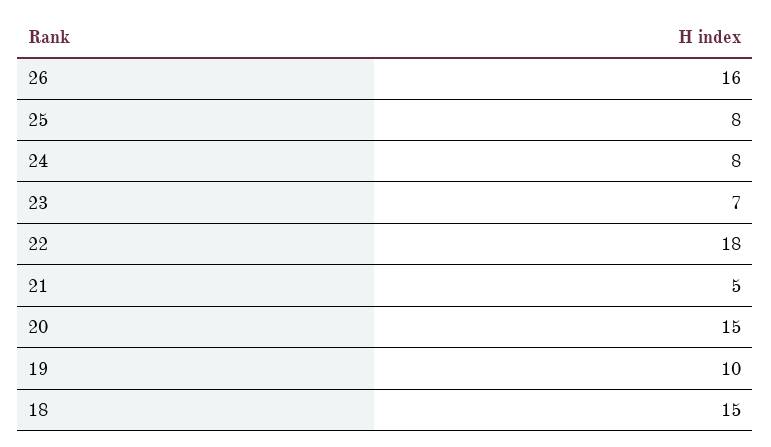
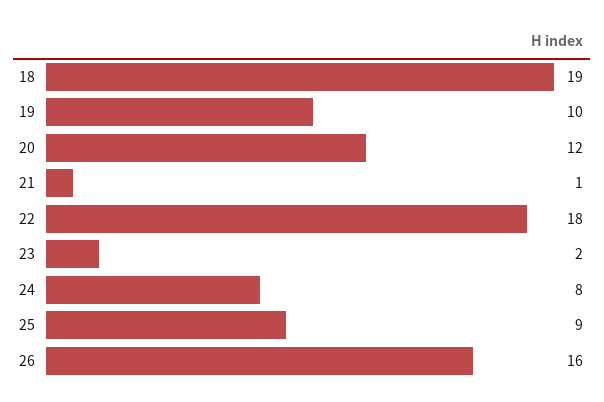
  {
    "26": 16,
-   "25": 8,
+   "25": 9,
    "24": 8,
-   "23": 7,
+   "23": 2,
    "22": 18,
-   "21": 5,
+   "21": 1,
-   "20": 15,
+   "20": 12,
    "19": 10,
-   "18": 15
+   "18": 19
  }

